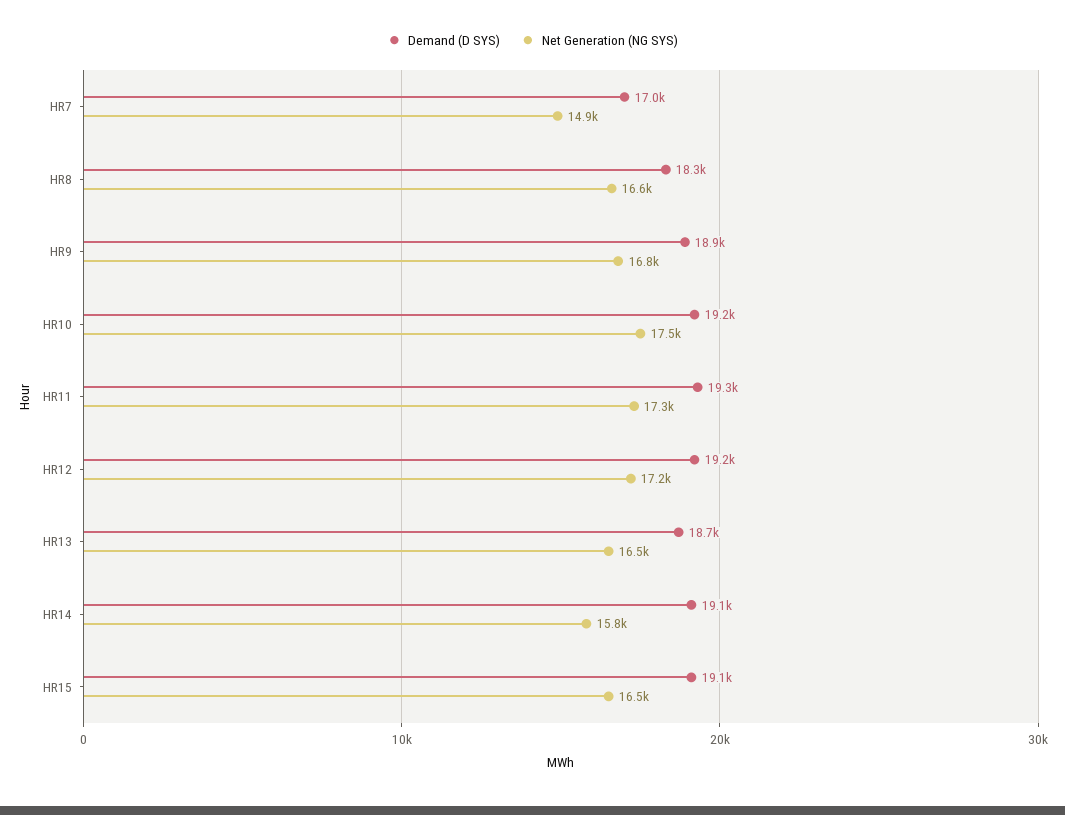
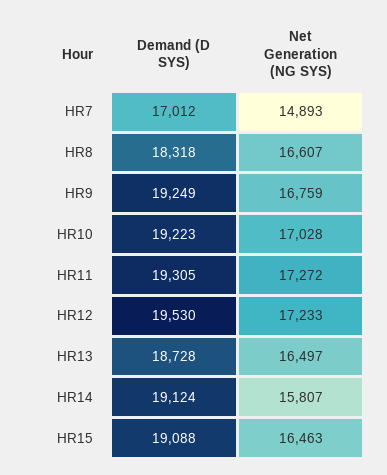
  {
    "Demand (D SYS)": {
      "HR7": 17012,
      "HR8": 18318,
-     "HR9": 18900,
+     "HR9": 19249,
      "HR10": 19223,
      "HR11": 19305,
-     "HR12": 19200,
+     "HR12": 19530,
      "HR13": 18728,
      "HR14": 19124,
      "HR15": 19088
    },
    "Net Generation (NG SYS)": {
      "HR7": 14893,
      "HR8": 16607,
      "HR9": 16759,
-     "HR10": 17500,
+     "HR10": 17028,
      "HR11": 17272,
      "HR12": 17233,
      "HR13": 16497,
      "HR14": 15807,
      "HR15": 16463
    }
  }

